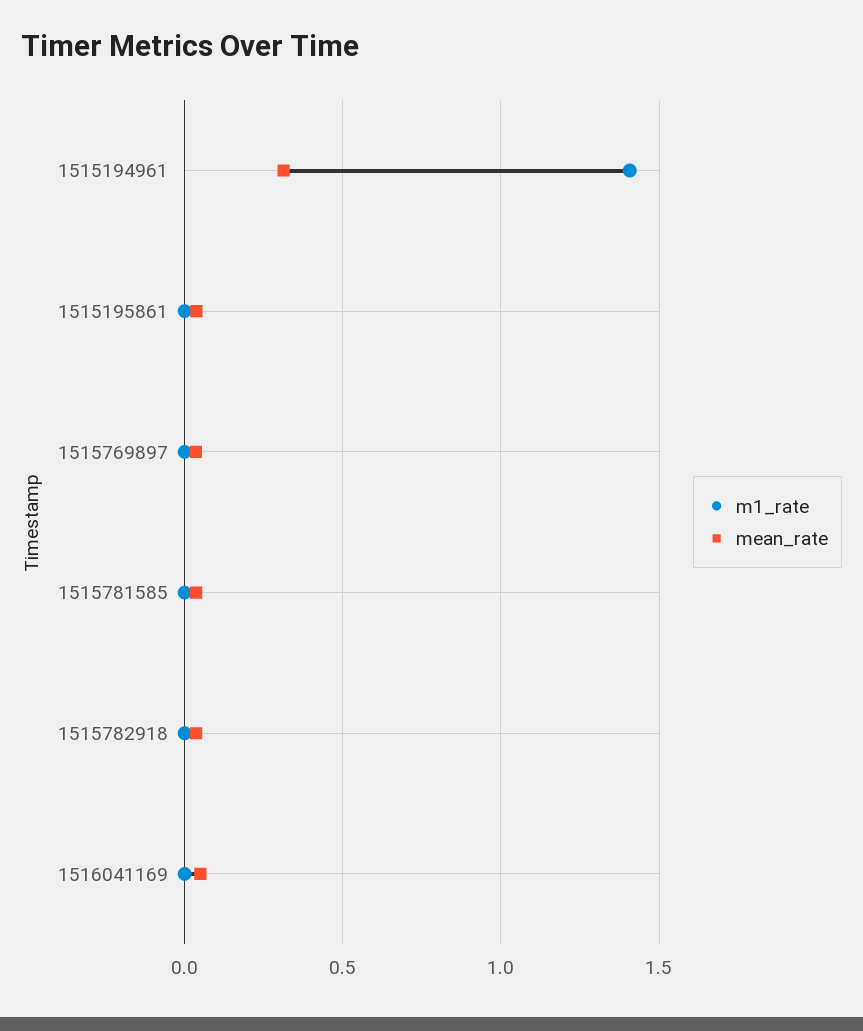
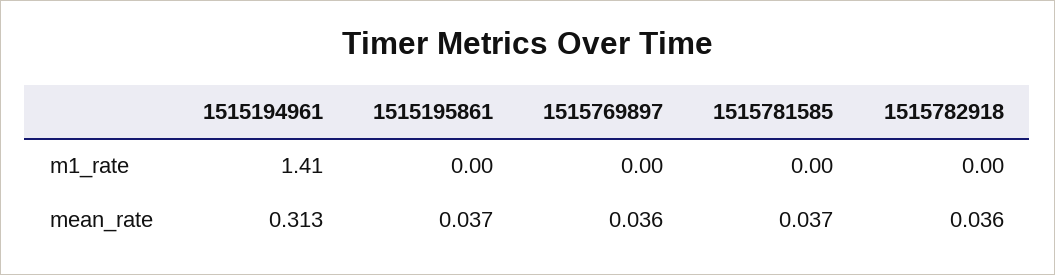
  {
    "m1_rate": {
      "1515194961": 1.41,
      "1515195861": 0,
      "1515769897": 0,
      "1515781585": 0,
-     "1515782918": 0,
+     "1515782918": 0
-     "1516041169": 0
    },
    "mean_rate": {
      "1515194961": 0.313,
      "1515195861": 0.037,
      "1515769897": 0.036,
      "1515781585": 0.037,
-     "1515782918": 0.036,
+     "1515782918": 0.036
-     "1516041169": 0.05
    }
  }

